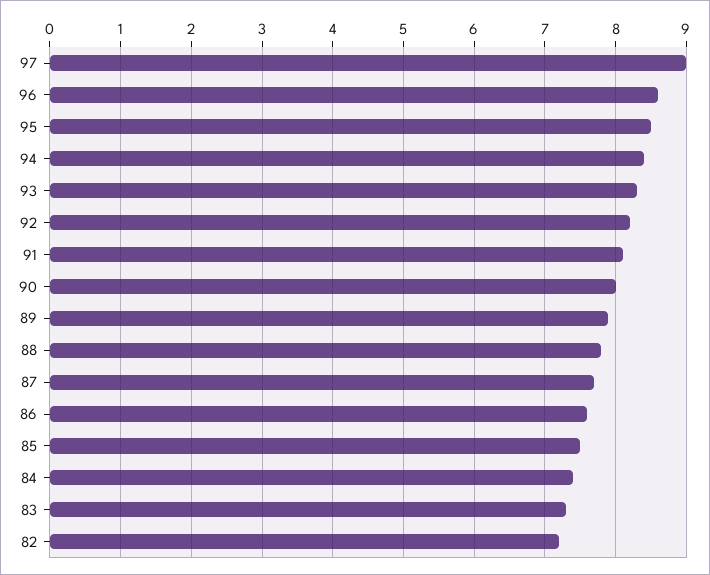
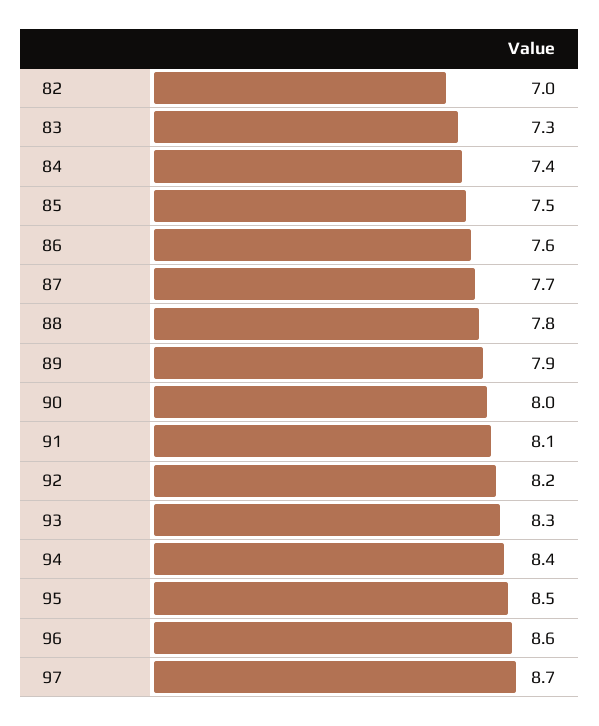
  {
-   "97": 9,
+   "97": 8.7,
    "96": 8.6,
    "95": 8.5,
    "94": 8.4,
    "93": 8.3,
    "92": 8.2,
    "91": 8.1,
    "90": 8,
    "89": 7.9,
    "88": 7.8,
    "87": 7.7,
    "86": 7.6,
    "85": 7.5,
    "84": 7.4,
    "83": 7.3,
-   "82": 7.2
+   "82": 7
  }

